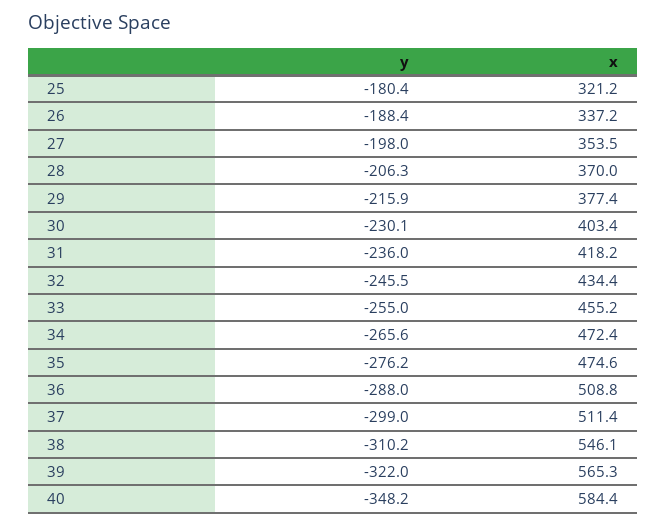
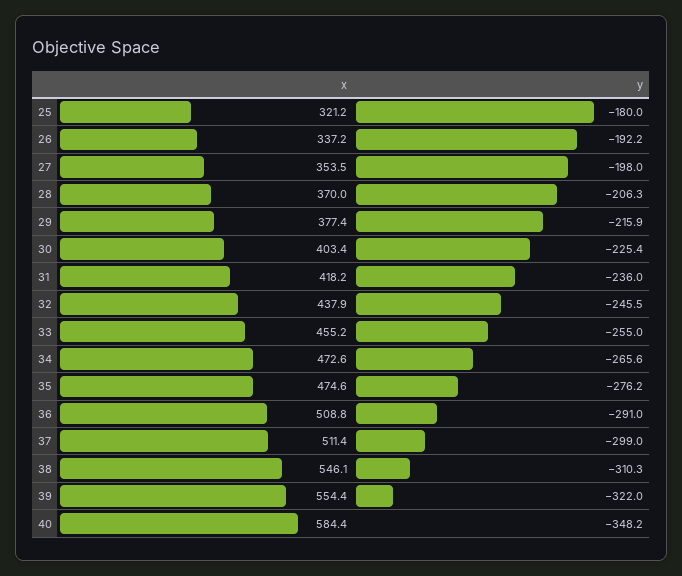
  {
    "y": {
-     "25": -180.4,
+     "25": -180,
-     "26": -188.4,
+     "26": -192.2,
      "27": -198,
      "28": -206.3,
      "29": -215.9,
-     "30": -230.1,
+     "30": -225.4,
      "31": -236,
      "32": -245.5,
      "33": -255,
      "34": -265.6,
      "35": -276.2,
-     "36": -288,
+     "36": -291,
      "37": -299,
-     "38": -310.2,
+     "38": -310.3,
      "39": -322,
      "40": -348.2
    },
    "x": {
      "25": 321.2,
      "26": 337.2,
      "27": 353.5,
      "28": 370,
      "29": 377.4,
      "30": 403.4,
      "31": 418.2,
-     "32": 434.4,
+     "32": 437.9,
      "33": 455.2,
-     "34": 472.4,
+     "34": 472.6,
      "35": 474.6,
      "36": 508.8,
      "37": 511.4,
      "38": 546.1,
-     "39": 565.3,
+     "39": 554.4,
      "40": 584.4
    }
  }

